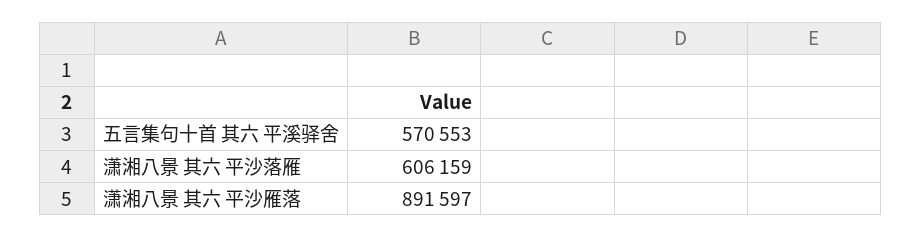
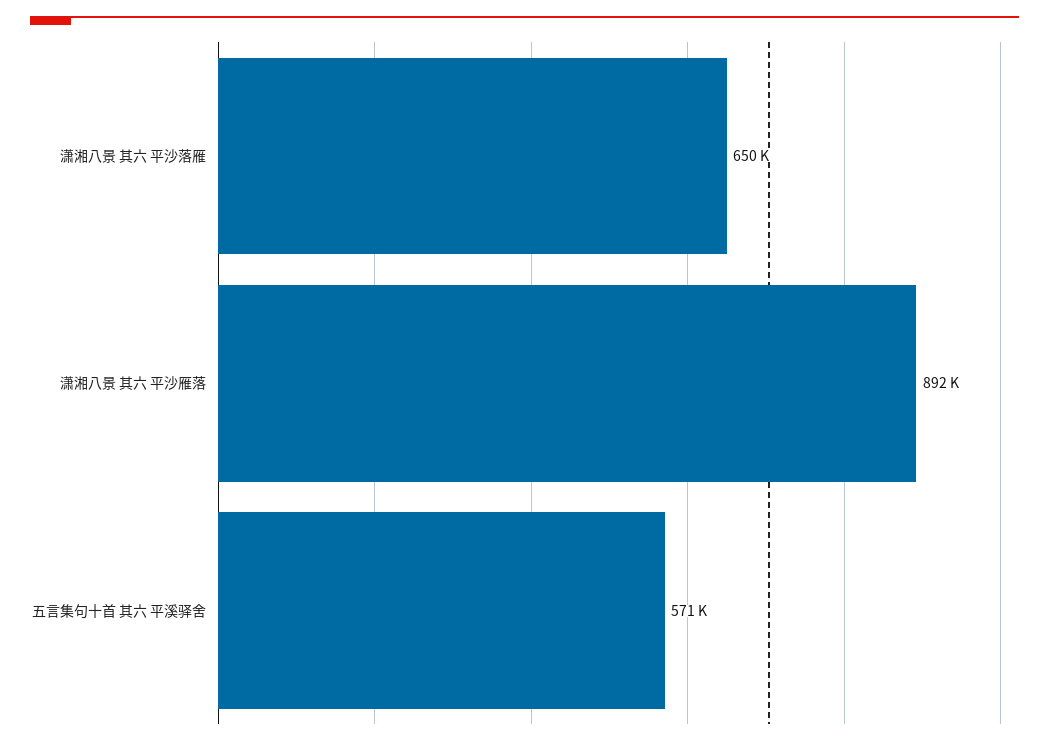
  {
    "五言集句十首 其六 平溪驿舍": 570553,
-   "潇湘八景 其六 平沙落雁": 606159,
+   "潇湘八景 其六 平沙落雁": 650000,
    "潇湘八景 其六 平沙雁落": 891597
  }

